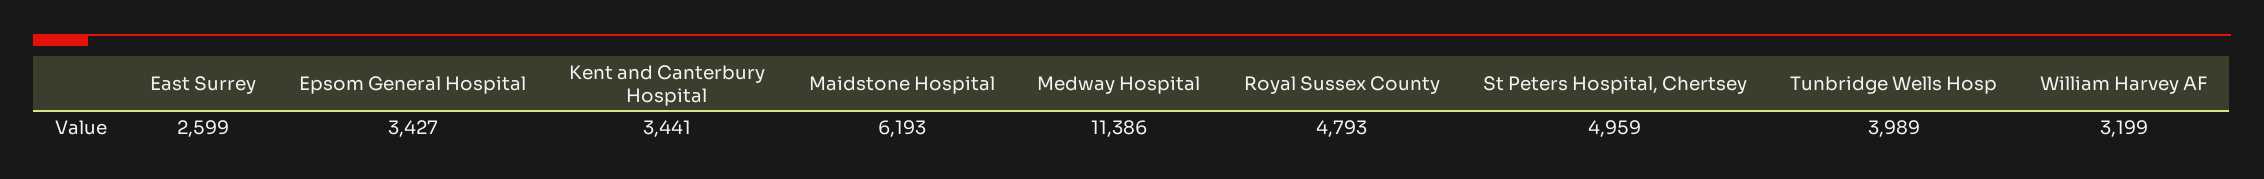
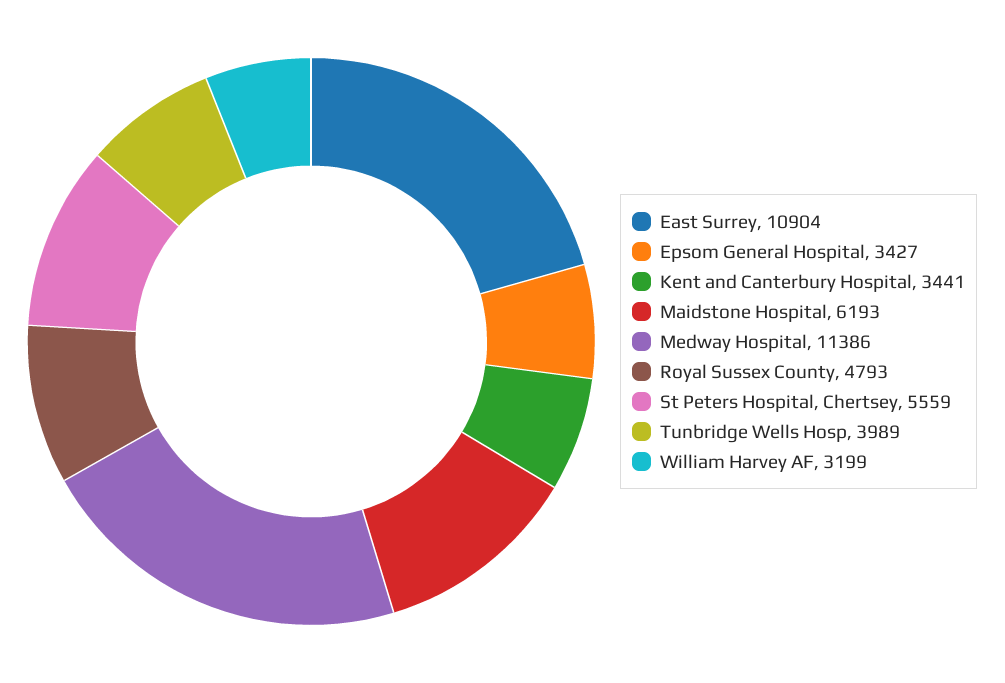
  {
-   "East Surrey": 2599,
+   "East Surrey": 10904,
    "Epsom General Hospital": 3427,
    "Kent and Canterbury Hospital": 3441,
    "Maidstone Hospital": 6193,
    "Medway Hospital": 11386,
    "Royal Sussex County": 4793,
-   "St Peters Hospital, Chertsey": 4959,
+   "St Peters Hospital, Chertsey": 5559,
    "Tunbridge Wells Hosp": 3989,
    "William Harvey AF": 3199
  }

